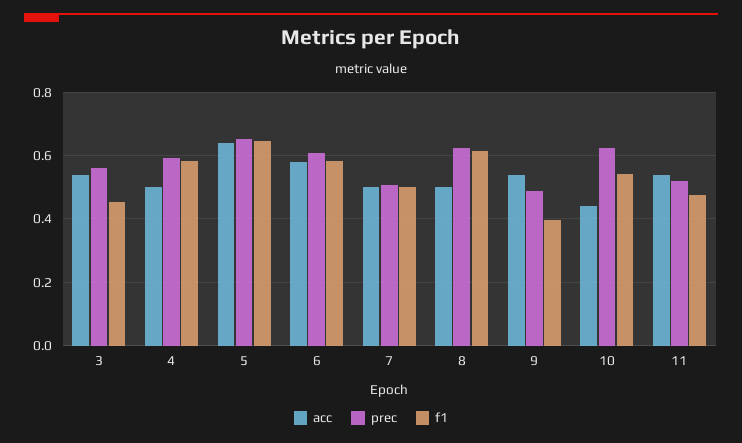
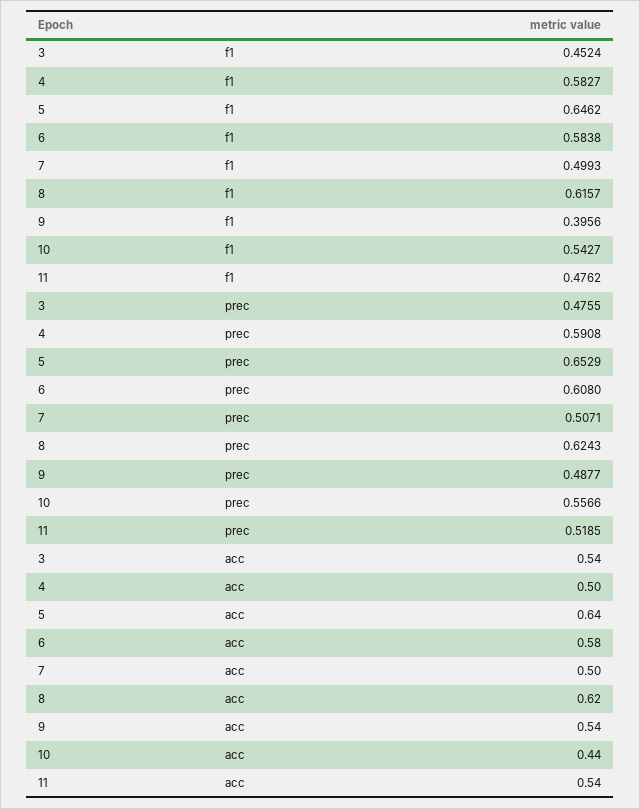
  {
    "acc": {
      "3": 0.54,
      "4": 0.5,
      "5": 0.64,
      "6": 0.58,
      "7": 0.5,
-     "8": 0.5,
+     "8": 0.62,
      "9": 0.54,
      "10": 0.44,
      "11": 0.54
    },
    "prec": {
-     "3": 0.56,
+     "3": 0.4755,
      "4": 0.5908,
      "5": 0.6529,
      "6": 0.608,
      "7": 0.5071,
      "8": 0.6243,
      "9": 0.4877,
-     "10": 0.62,
+     "10": 0.5566,
      "11": 0.5185
    },
    "f1": {
      "3": 0.4524,
      "4": 0.5827,
      "5": 0.6462,
      "6": 0.5838,
      "7": 0.4993,
      "8": 0.6157,
      "9": 0.3956,
      "10": 0.5427,
      "11": 0.4762
    }
  }

